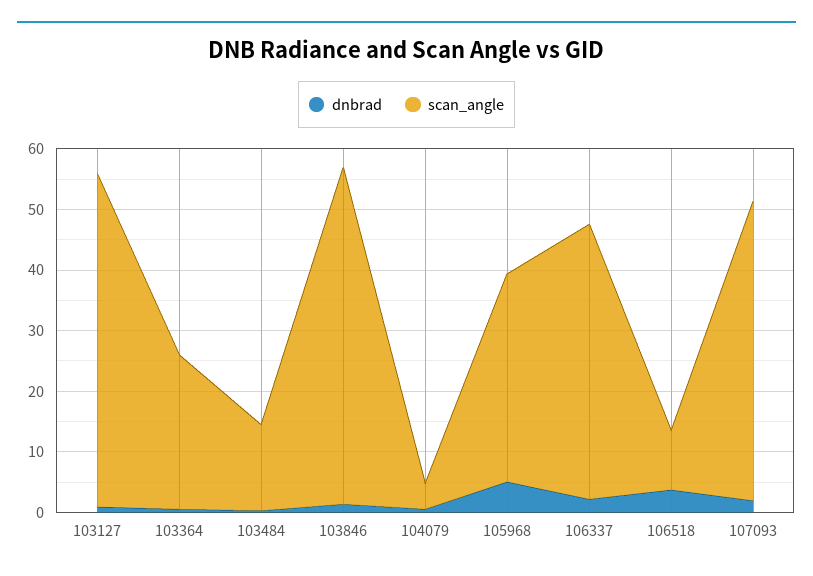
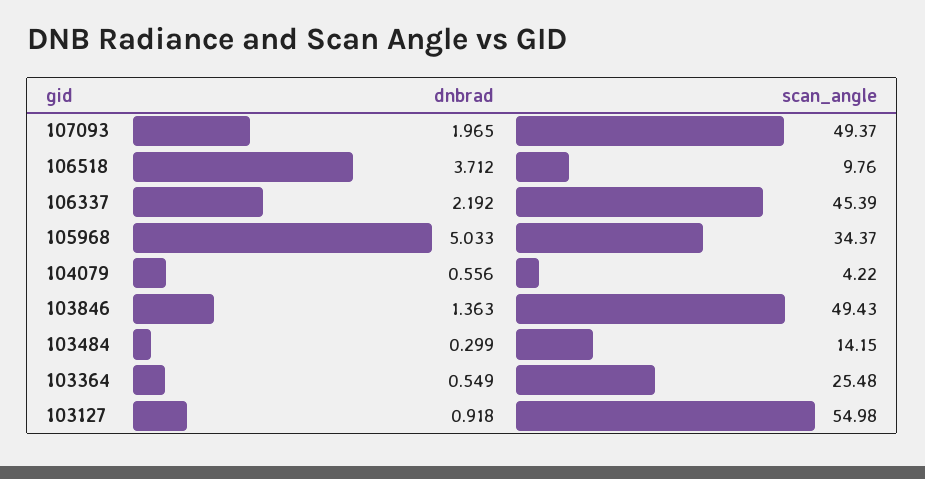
  {
    "dnbrad": {
      "103127": 0.918,
      "103364": 0.549,
      "103484": 0.299,
      "103846": 1.363,
      "104079": 0.556,
      "105968": 5.033,
      "106337": 2.192,
      "106518": 3.712,
      "107093": 1.965
    },
    "scan_angle": {
      "103127": 54.98,
      "103364": 25.48,
      "103484": 14.15,
-     "103846": 56,
+     "103846": 49.43,
      "104079": 4.22,
      "105968": 34.37,
      "106337": 45.39,
      "106518": 9.76,
      "107093": 49.37
    }
  }

